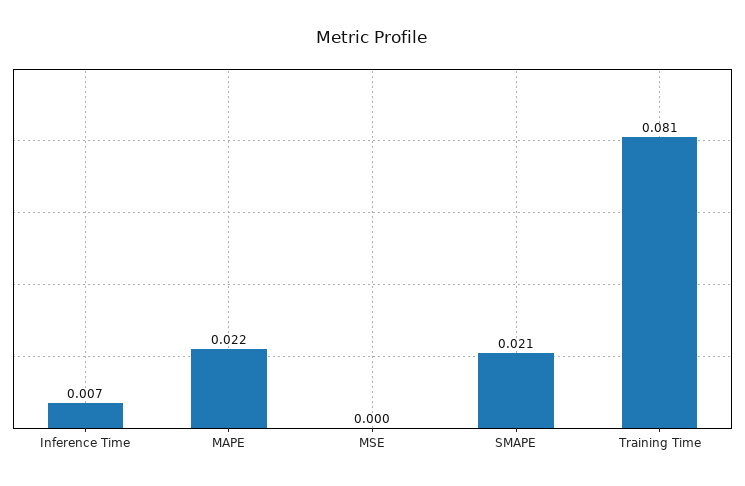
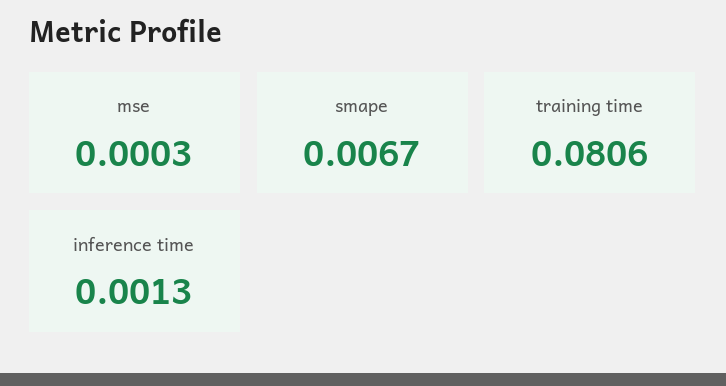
  {
-   "Inference Time": 0.007,
+   "Inference Time": 0.0013,
-   "MAPE": 0.022,
    "MSE": 0.0003,
-   "SMAPE": 0.021,
+   "SMAPE": 0.0067,
    "Training Time": 0.0806
  }

